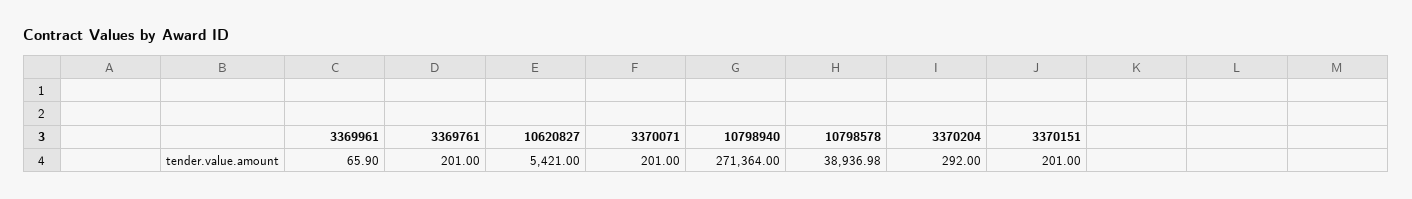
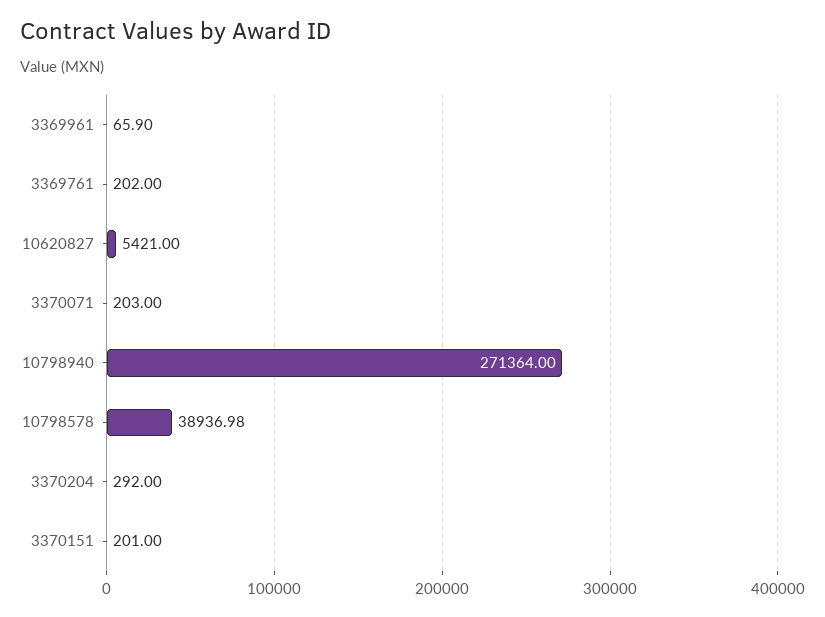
  {
    "3369961": 65.9,
-   "3369761": 201,
+   "3369761": 202,
    "10620827": 5421,
-   "3370071": 201,
+   "3370071": 203,
    "10798940": 271364,
    "10798578": 38936.98,
    "3370204": 292,
    "3370151": 201
  }

